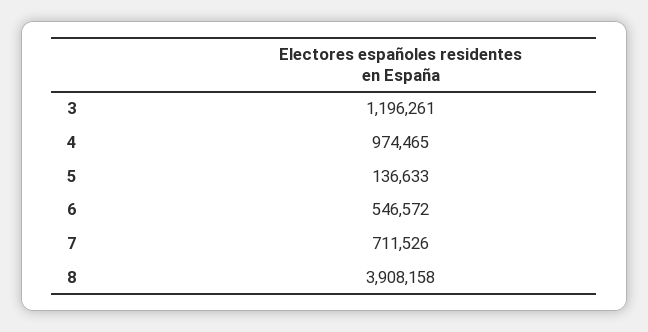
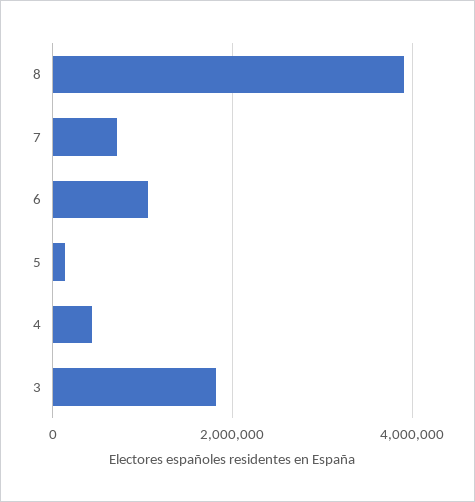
  {
-   "3": 1196261,
+   "3": 1800000,
-   "4": 974465,
+   "4": 400000,
    "5": 136633,
-   "6": 546572,
+   "6": 1000000,
    "7": 711526,
    "8": 3908158
  }

